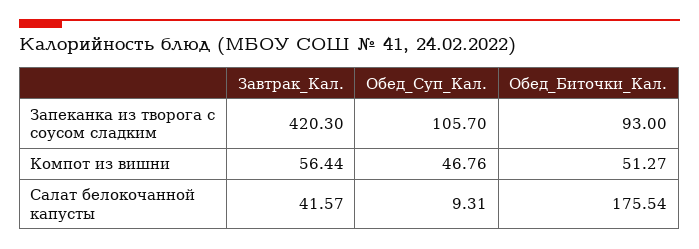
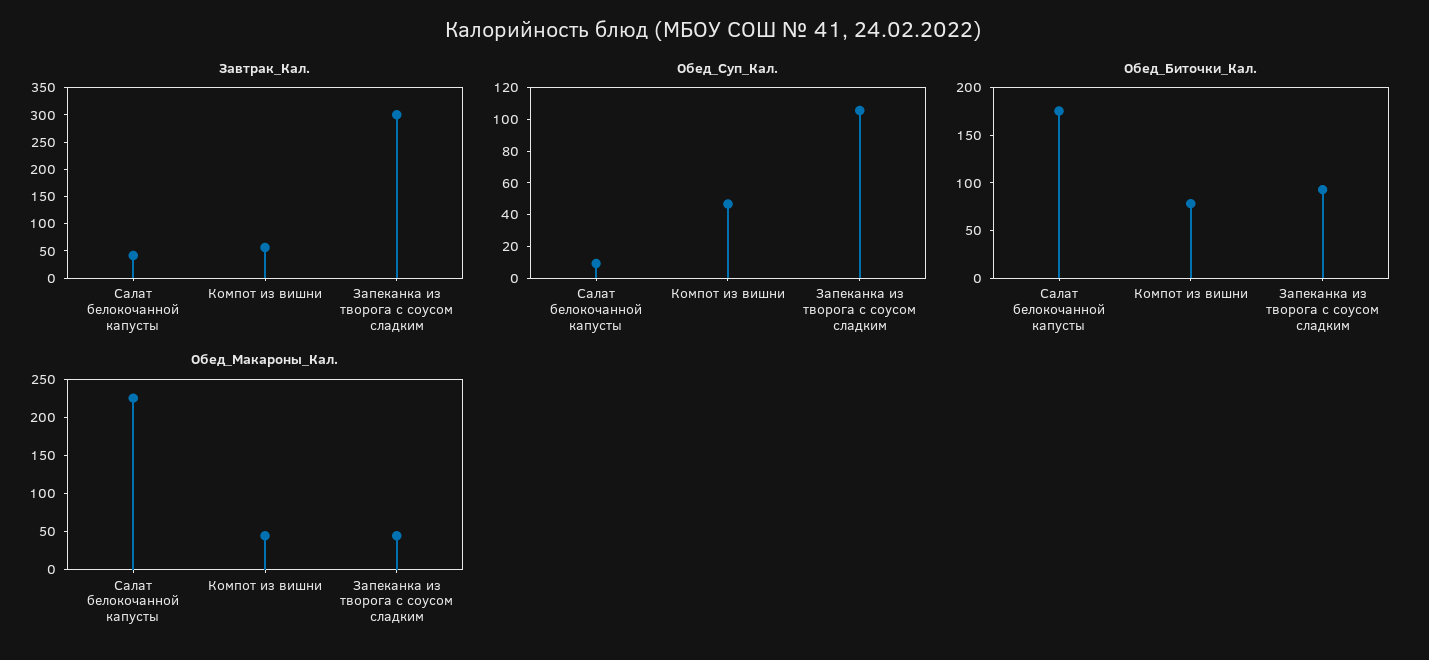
  {
    "Завтрак_Кал.": {
-     "Запеканка из творога с соусом сладким": 420.3,
+     "Запеканка из творога с соусом сладким": 300,
      "Компот из вишни": 56.44,
      "Салат белокочанной капусты": 41.57
    },
    "Обед_Суп_Кал.": {
      "Запеканка из творога с соусом сладким": 105.7,
      "Компот из вишни": 46.76,
      "Салат белокочанной капусты": 9.31
    },
    "Обед_Биточки_Кал.": {
      "Запеканка из творога с соусом сладким": 93,
-     "Компот из вишни": 51.27,
+     "Компот из вишни": 80,
      "Салат белокочанной капусты": 175.54
-   }
+   },
+   "Обед_Макароны_Кал.": {
+     "Салат белокочанной капусты": 225,
+     "Компот из вишни": 50,
+     "Запеканка из творога с соусом сладким": 50
+   }
  }

